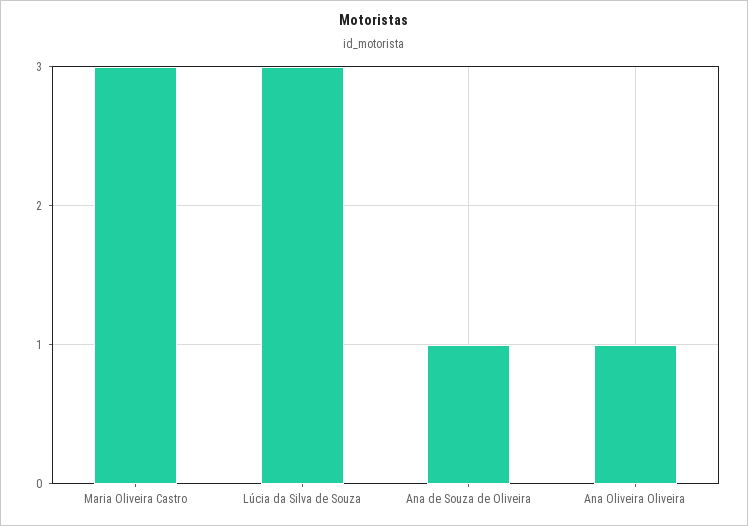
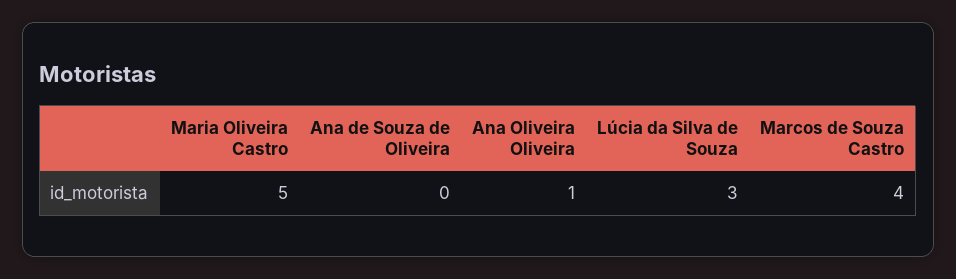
  {
-   "Maria Oliveira Castro": 3,
+   "Maria Oliveira Castro": 5,
    "Lúcia da Silva de Souza": 3,
-   "Ana de Souza de Oliveira": 1,
+   "Ana de Souza de Oliveira": 0,
-   "Ana Oliveira Oliveira": 1
+   "Ana Oliveira Oliveira": 1,
+   "Marcos de Souza Castro": 4
  }

